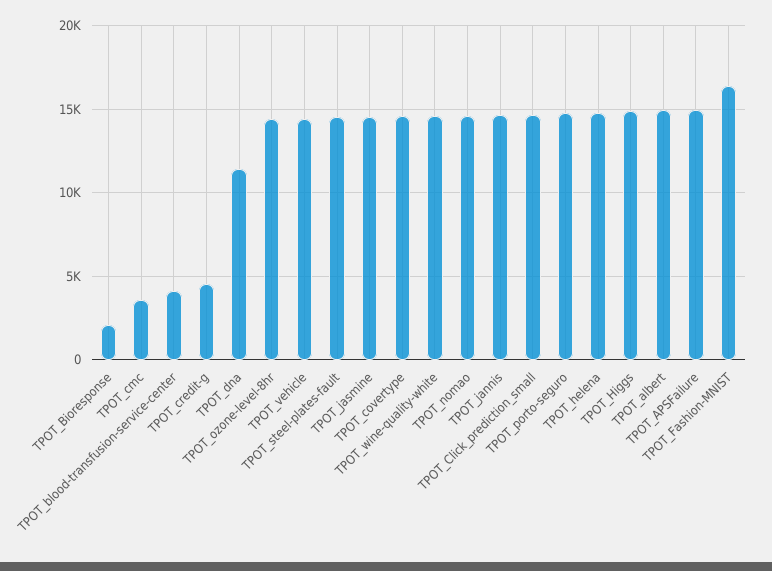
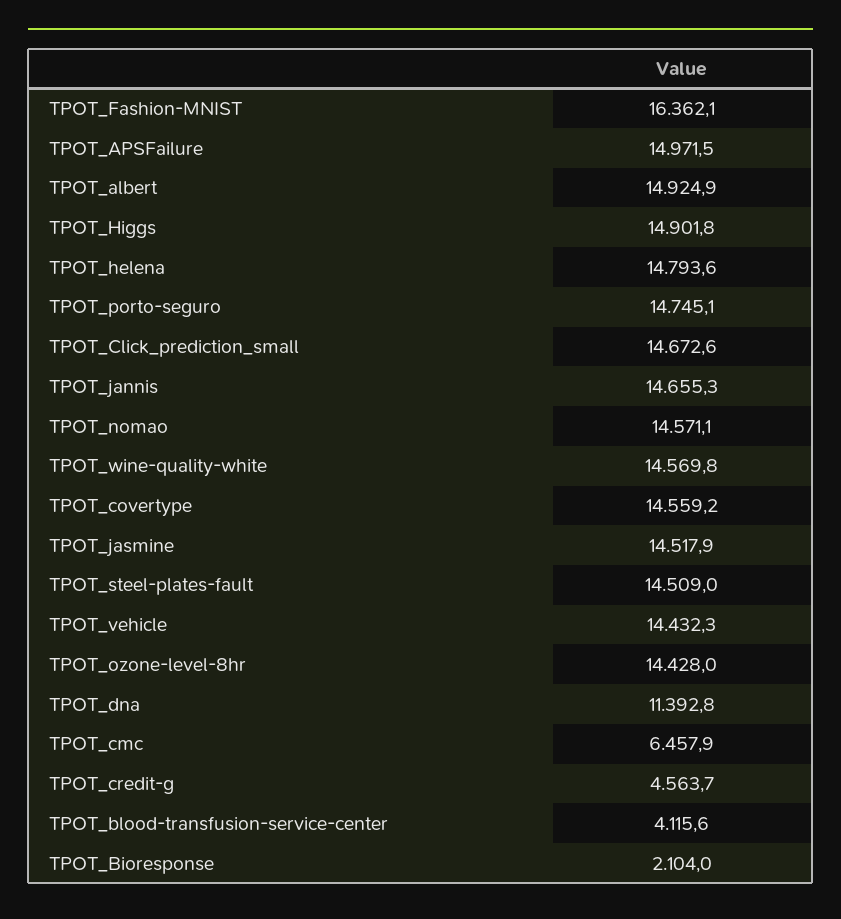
  {
    "TPOT_Bioresponse": 2104,
-   "TPOT_cmc": 3500,
+   "TPOT_cmc": 6457.9,
    "TPOT_blood-transfusion-service-center": 4115.6,
    "TPOT_credit-g": 4563.7,
    "TPOT_dna": 11392.8,
    "TPOT_ozone-level-8hr": 14428,
    "TPOT_vehicle": 14432.3,
    "TPOT_steel-plates-fault": 14509,
    "TPOT_jasmine": 14517.9,
    "TPOT_covertype": 14559.2,
    "TPOT_wine-quality-white": 14569.8,
    "TPOT_nomao": 14571.1,
    "TPOT_jannis": 14655.3,
    "TPOT_Click_prediction_small": 14672.6,
    "TPOT_porto-seguro": 14745.1,
    "TPOT_helena": 14793.6,
    "TPOT_Higgs": 14901.8,
    "TPOT_albert": 14924.9,
    "TPOT_APSFailure": 14971.5,
    "TPOT_Fashion-MNIST": 16362.1
  }

